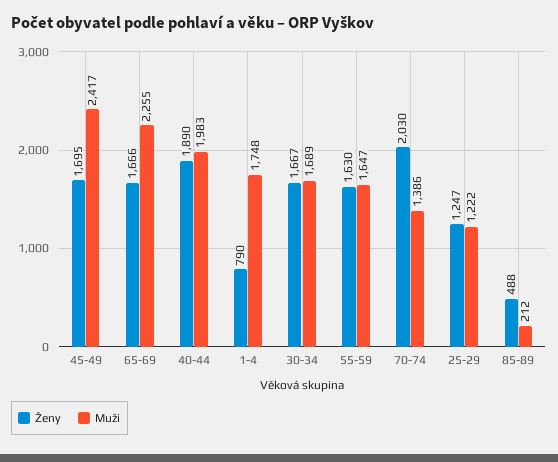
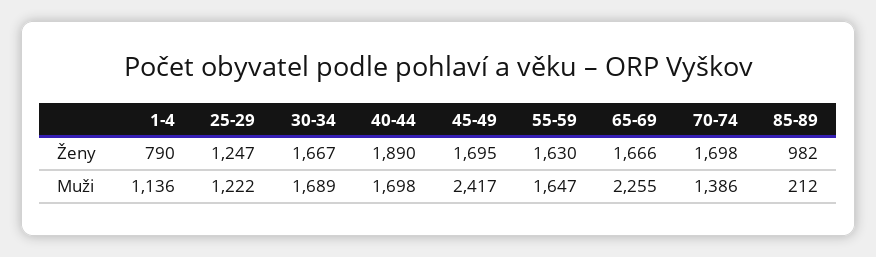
  {
    "Ženy": {
      "45-49": 1695,
      "65-69": 1666,
      "40-44": 1890,
      "1-4": 790,
      "30-34": 1667,
      "55-59": 1630,
-     "70-74": 2030,
+     "70-74": 1698,
      "25-29": 1247,
-     "85-89": 488
+     "85-89": 982
    },
    "Muži": {
      "45-49": 2417,
      "65-69": 2255,
-     "40-44": 1983,
+     "40-44": 1698,
-     "1-4": 1748,
+     "1-4": 1136,
      "30-34": 1689,
      "55-59": 1647,
      "70-74": 1386,
      "25-29": 1222,
      "85-89": 212
    }
  }

